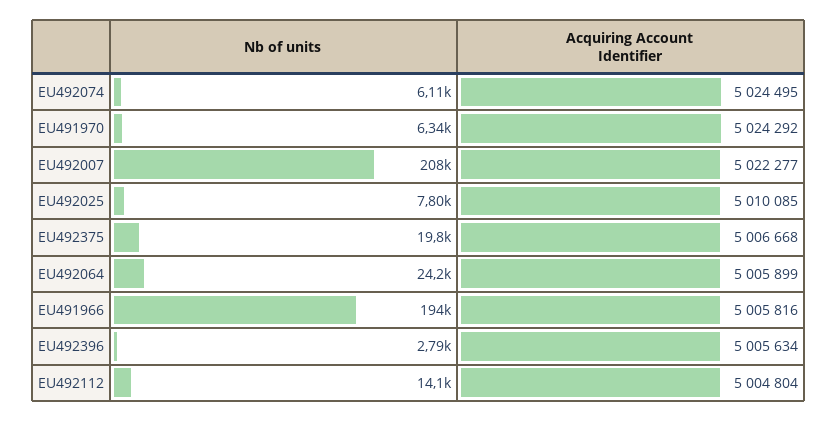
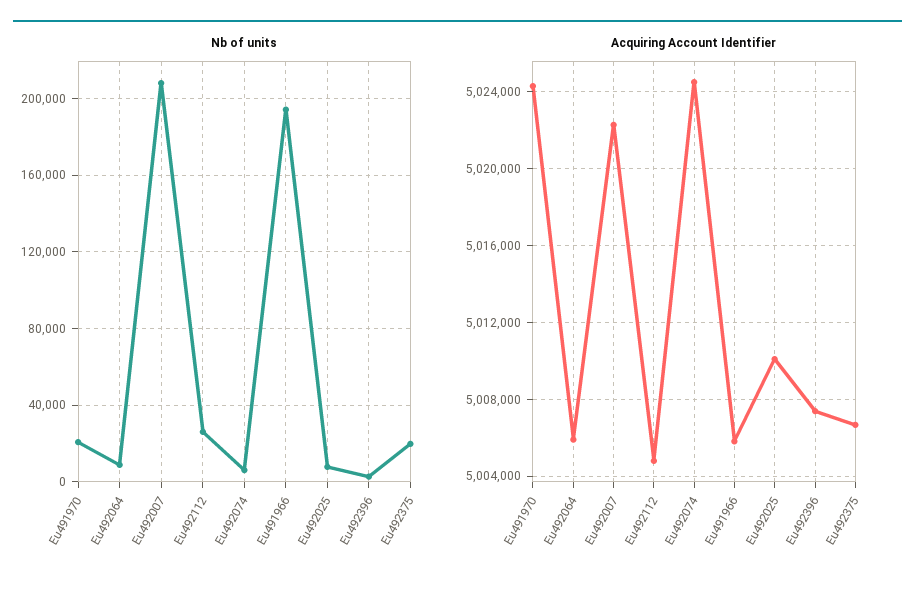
  {
    "Nb of units": {
      "EU492074": 6110,
-     "EU491970": 6340,
+     "EU491970": 20000,
      "EU492007": 208000,
      "EU492025": 7800,
      "EU492375": 19800,
-     "EU492064": 24200,
+     "EU492064": 10000,
      "EU491966": 194000,
      "EU492396": 2790,
-     "EU492112": 14100
+     "EU492112": 25000
    },
    "Acquiring Account Identifier": {
      "EU492074": 5024495,
      "EU491970": 5024292,
      "EU492007": 5022277,
      "EU492025": 5010085,
      "EU492375": 5006668,
      "EU492064": 5005899,
      "EU491966": 5005816,
-     "EU492396": 5005634,
+     "EU492396": 5007500,
      "EU492112": 5004804
    }
  }

